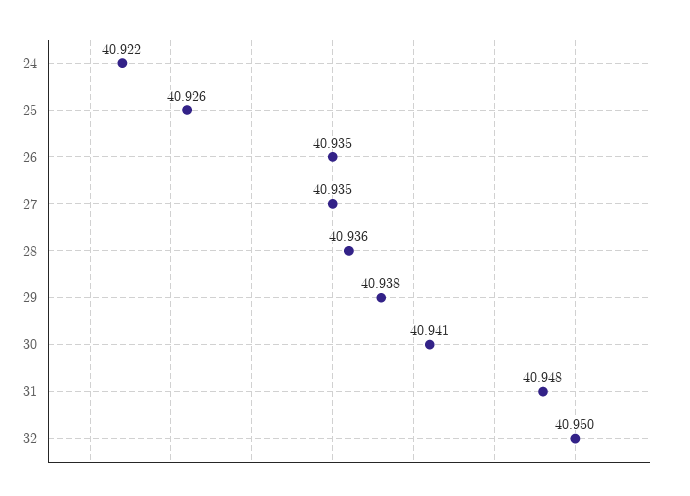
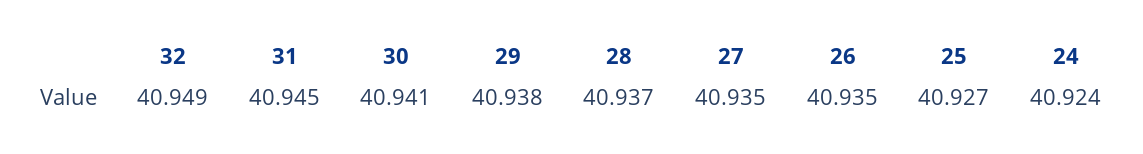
  {
-   "24": 40.922,
+   "24": 40.924,
-   "25": 40.926,
+   "25": 40.927,
    "26": 40.935,
    "27": 40.935,
-   "28": 40.936,
+   "28": 40.937,
    "29": 40.938,
    "30": 40.941,
-   "31": 40.948,
+   "31": 40.945,
-   "32": 40.95
+   "32": 40.949
  }

